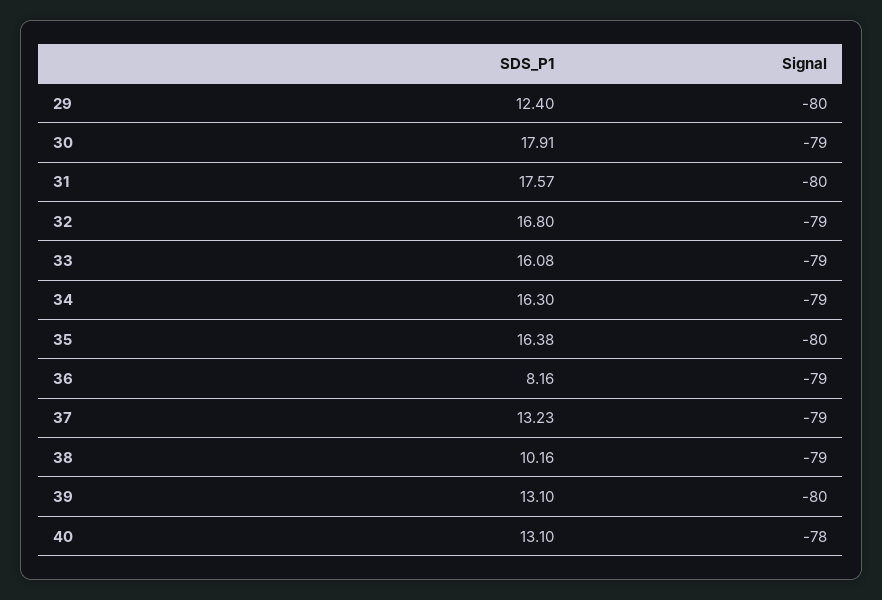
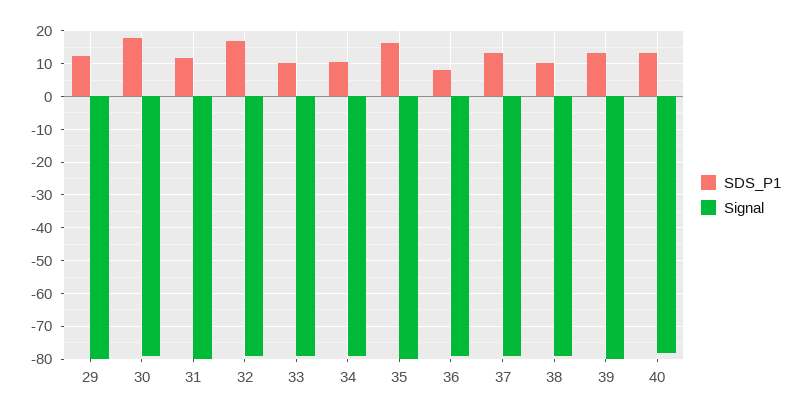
  {
    "SDS_P1": {
      "29": 12.4,
      "30": 17.91,
-     "31": 17.57,
+     "31": 12,
      "32": 16.8,
-     "33": 16.08,
+     "33": 10,
-     "34": 16.3,
+     "34": 10,
      "35": 16.38,
      "36": 8.16,
      "37": 13.23,
      "38": 10.16,
      "39": 13.1,
      "40": 13.1
    },
    "Signal": {
      "29": -80,
      "30": -79,
      "31": -80,
      "32": -79,
      "33": -79,
      "34": -79,
      "35": -80,
      "36": -79,
      "37": -79,
      "38": -79,
      "39": -80,
      "40": -78
    }
  }

